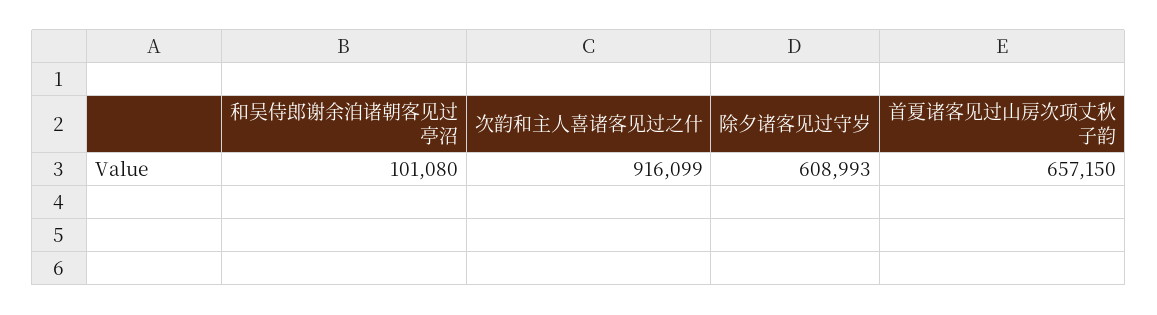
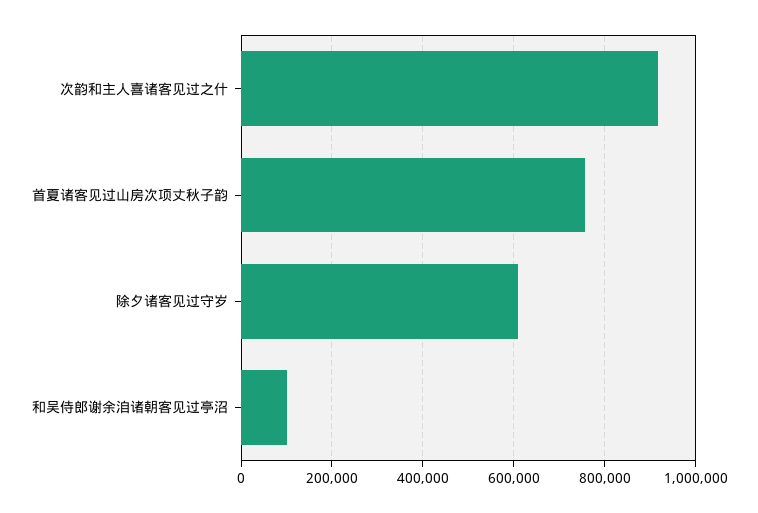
  {
    "和吴侍郎谢余洎诸朝客见过亭沼": 101080,
    "次韵和主人喜诸客见过之什": 916099,
    "除夕诸客见过守岁": 608993,
-   "首夏诸客见过山房次项丈秋子韵": 657150
+   "首夏诸客见过山房次项丈秋子韵": 760000
  }

